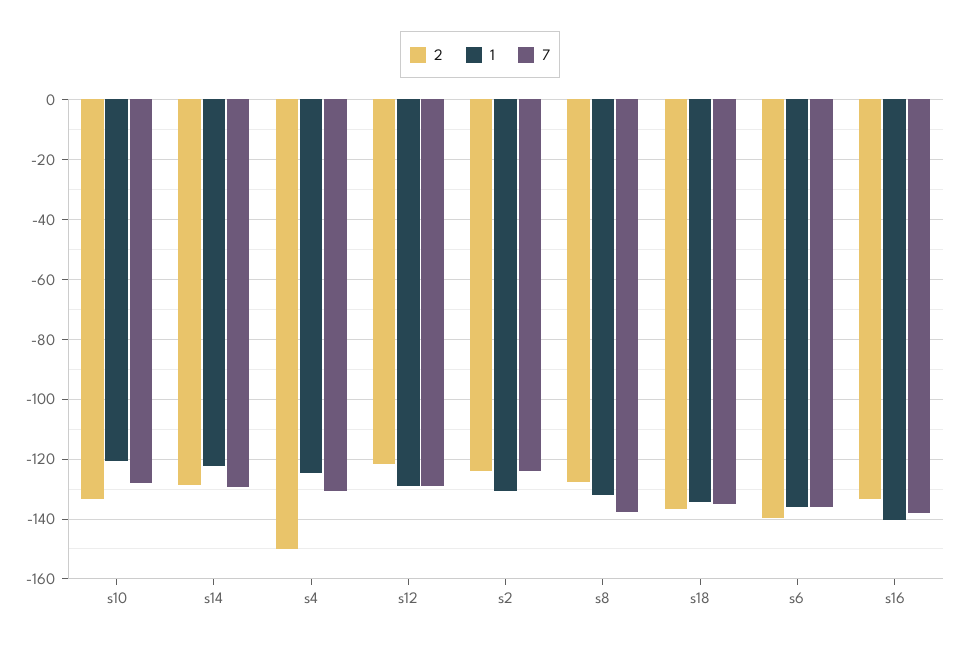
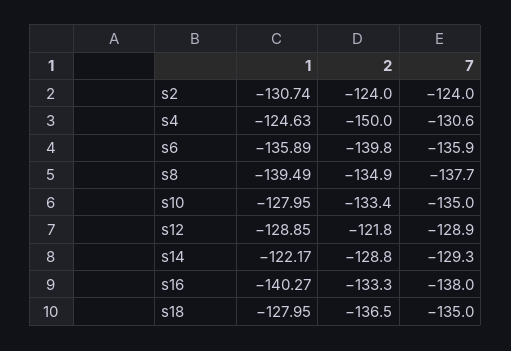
  {
    "2": {
      "s10": -133.4,
      "s14": -128.8,
      "s4": -150,
      "s12": -121.8,
      "s2": -124,
-     "s8": -127.5,
+     "s8": -134.9,
      "s18": -136.5,
      "s6": -139.8,
      "s16": -133.3
    },
    "1": {
-     "s10": -120,
+     "s10": -127.95,
      "s14": -122.17,
      "s4": -124.63,
      "s12": -128.85,
      "s2": -130.74,
-     "s8": -132.5,
+     "s8": -139.49,
-     "s18": -135,
+     "s18": -127.95,
      "s6": -135.89,
      "s16": -140.27
    },
    "7": {
-     "s10": -127.5,
+     "s10": -135,
      "s14": -129.3,
      "s4": -130.6,
      "s12": -128.9,
      "s2": -124,
      "s8": -137.7,
      "s18": -135,
      "s6": -135.9,
      "s16": -138
    }
  }

